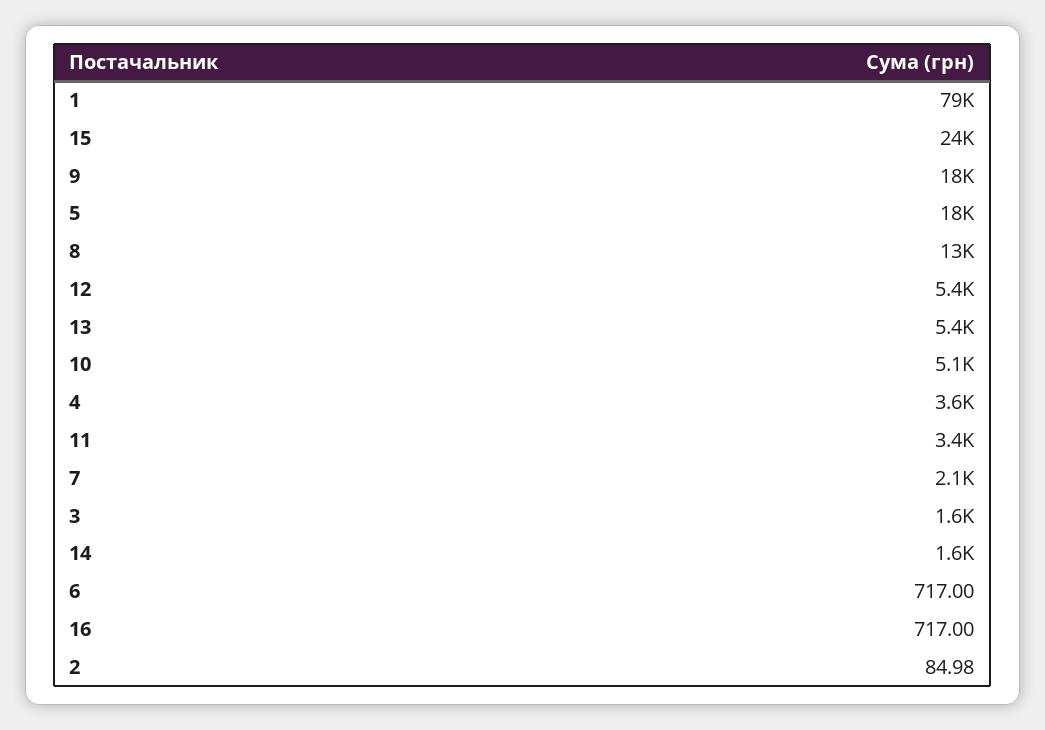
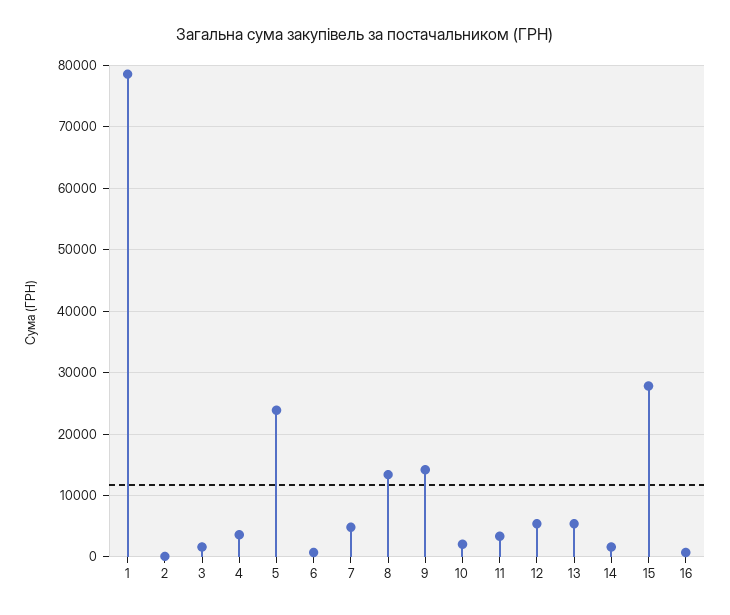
  {
    "1": 79000,
-   "15": 24000,
+   "15": 28000,
-   "9": 18000,
+   "9": 14000,
-   "5": 18000,
+   "5": 24000,
    "8": 13000,
    "12": 5400,
    "13": 5400,
-   "10": 5100,
+   "10": 2000,
    "4": 3600,
    "11": 3400,
-   "7": 2100,
+   "7": 5000,
    "3": 1600,
    "14": 1600,
    "6": 717,
    "16": 717,
    "2": 84.98
  }

